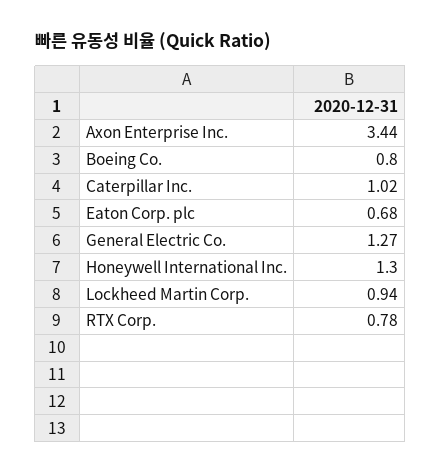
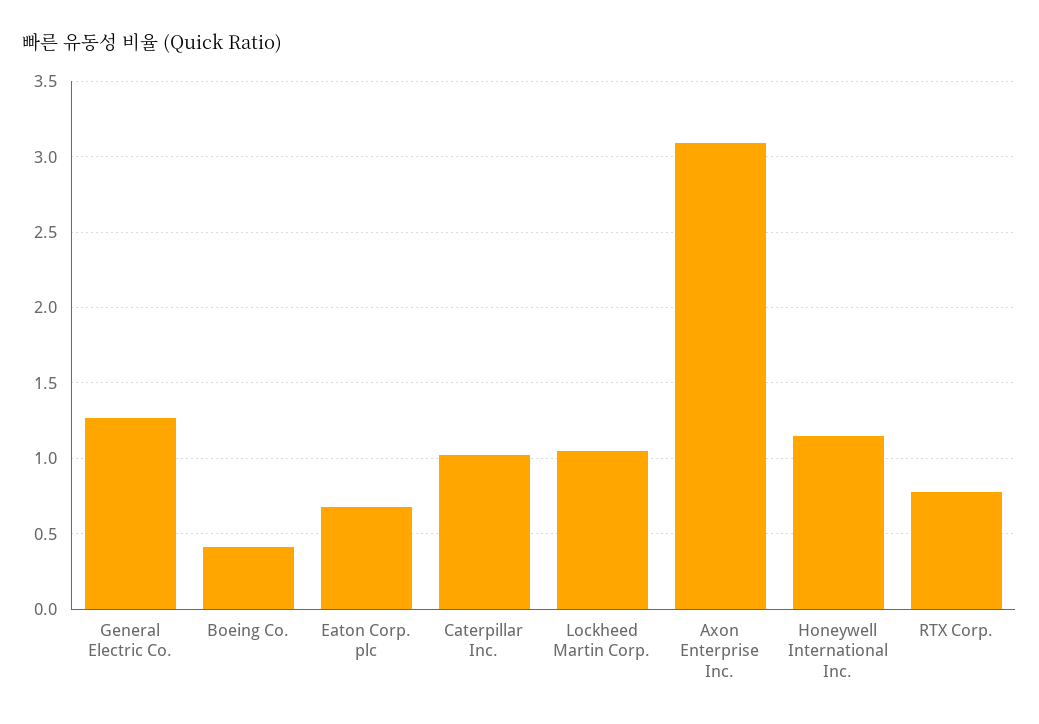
  {
-   "Axon Enterprise Inc.": 3.44,
+   "Axon Enterprise Inc.": 3.1,
-   "Boeing Co.": 0.8,
+   "Boeing Co.": 0.4,
    "Caterpillar Inc.": 1.02,
    "Eaton Corp. plc": 0.68,
    "General Electric Co.": 1.27,
-   "Honeywell International Inc.": 1.3,
+   "Honeywell International Inc.": 1.15,
-   "Lockheed Martin Corp.": 0.94,
+   "Lockheed Martin Corp.": 1.05,
    "RTX Corp.": 0.78
  }

